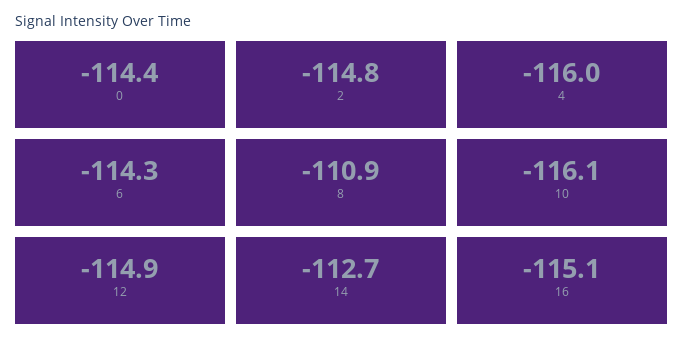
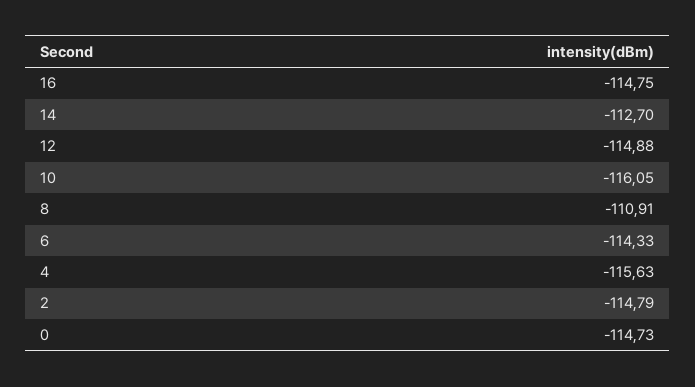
  {
-   "0": -114.4,
+   "0": -114.73,
    "2": -114.79,
-   "4": -116,
+   "4": -115.63,
    "6": -114.33,
    "8": -110.91,
    "10": -116.05,
    "12": -114.88,
    "14": -112.7,
-   "16": -115.1
+   "16": -114.75
  }

